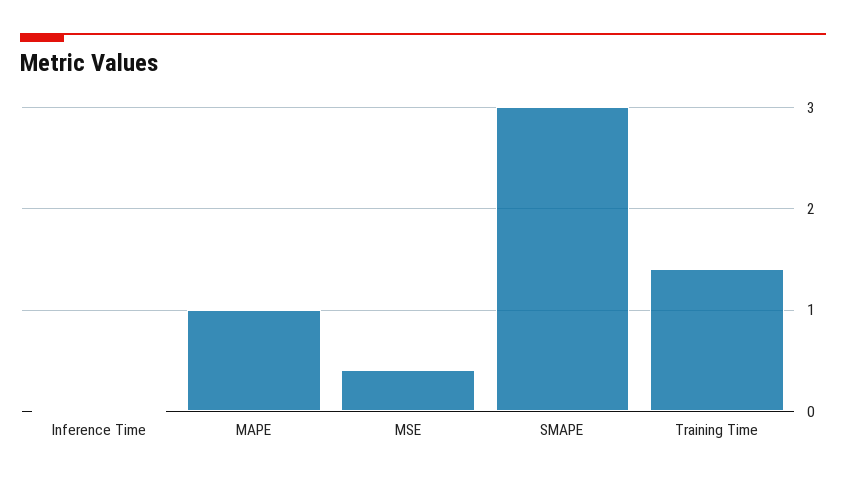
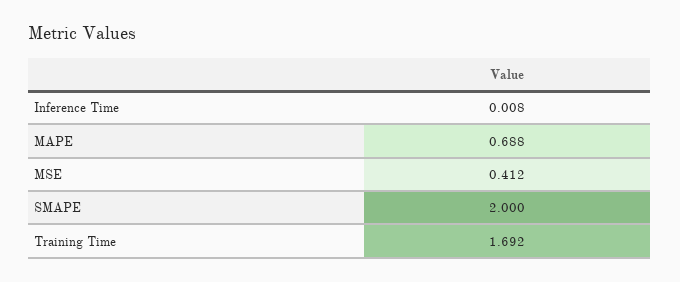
  {
    "Inference Time": 0.008,
-   "MAPE": 1,
+   "MAPE": 0.688,
    "MSE": 0.412,
-   "SMAPE": 3,
+   "SMAPE": 2,
-   "Training Time": 1.4
+   "Training Time": 1.692
  }

